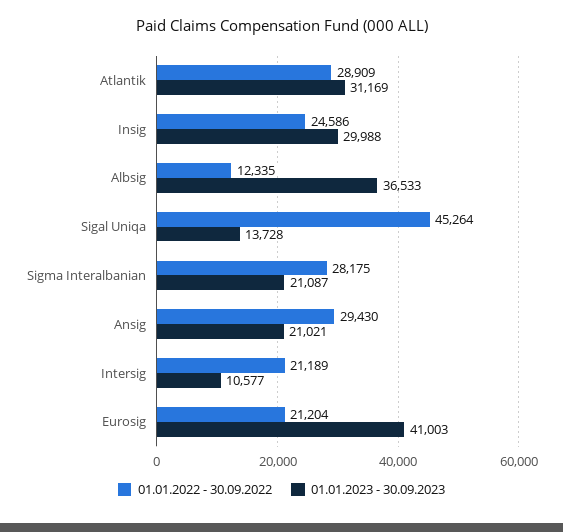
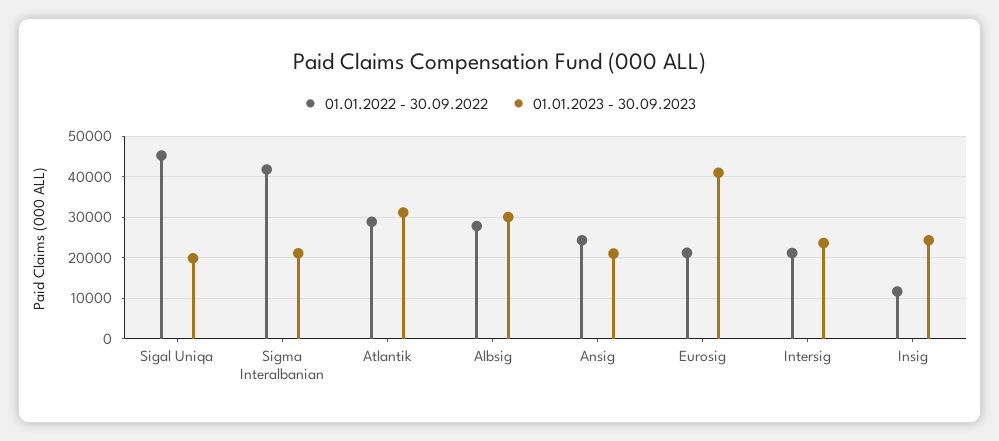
  {
    "01.01.2022 - 30.09.2022": {
      "Atlantik": 28909,
-     "Insig": 24586,
+     "Insig": 12000,
-     "Albsig": 12335,
+     "Albsig": 28000,
      "Sigal Uniqa": 45264,
-     "Sigma Interalbanian": 28175,
+     "Sigma Interalbanian": 42000,
-     "Ansig": 29430,
+     "Ansig": 24000,
      "Intersig": 21189,
      "Eurosig": 21204
    },
    "01.01.2023 - 30.09.2023": {
      "Atlantik": 31169,
-     "Insig": 29988,
+     "Insig": 24000,
-     "Albsig": 36533,
+     "Albsig": 30000,
-     "Sigal Uniqa": 13728,
+     "Sigal Uniqa": 20000,
      "Sigma Interalbanian": 21087,
      "Ansig": 21021,
-     "Intersig": 10577,
+     "Intersig": 24000,
      "Eurosig": 41003
    }
  }

